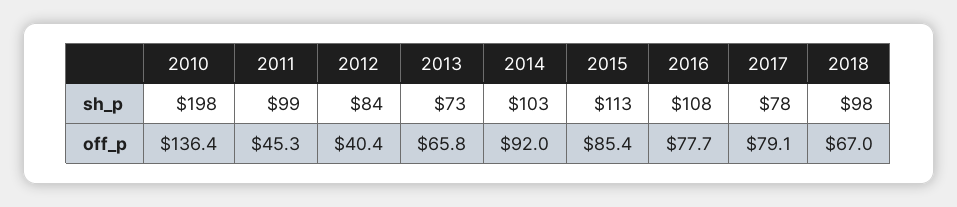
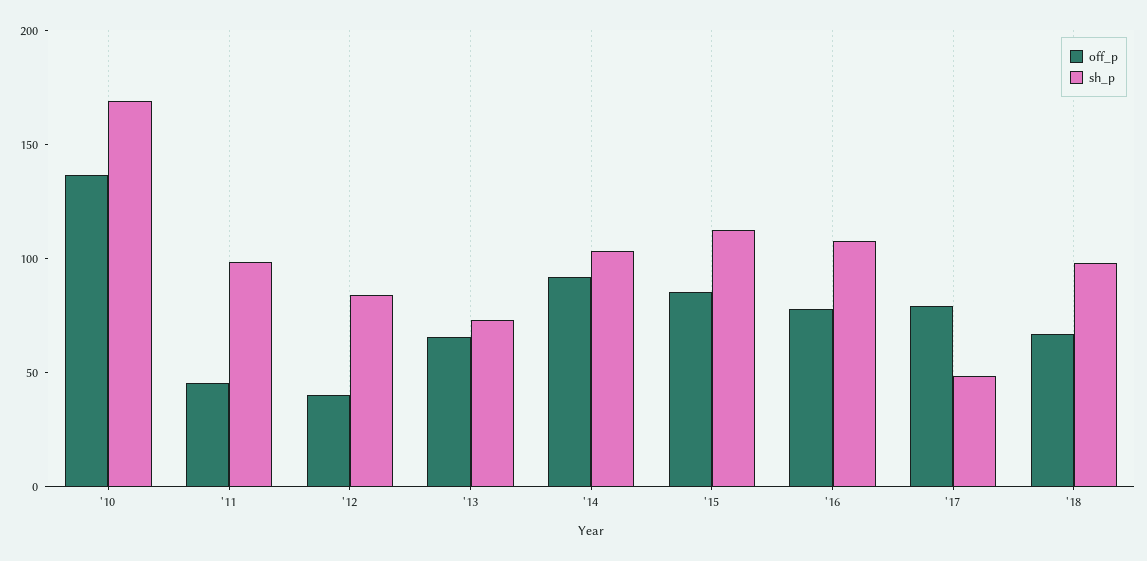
  {
    "sh_p": {
-     "2010": 198,
+     "2010": 170,
      "2011": 99,
      "2012": 84,
      "2013": 73,
      "2014": 103,
      "2015": 113,
      "2016": 108,
-     "2017": 78,
+     "2017": 50,
      "2018": 98
    },
    "off_p": {
      "2010": 136.4,
      "2011": 45.3,
      "2012": 40.4,
      "2013": 65.8,
      "2014": 92,
      "2015": 85.4,
      "2016": 77.7,
      "2017": 79.1,
      "2018": 67
    }
  }

